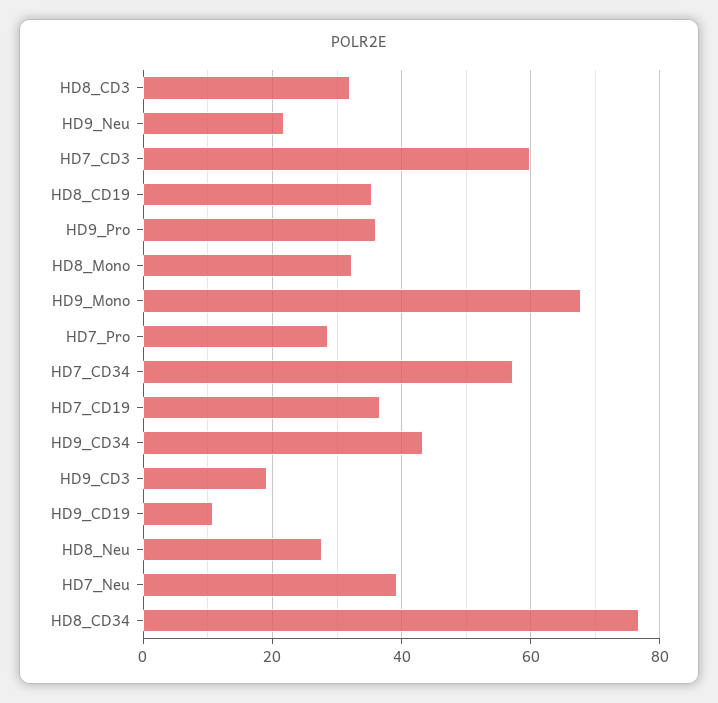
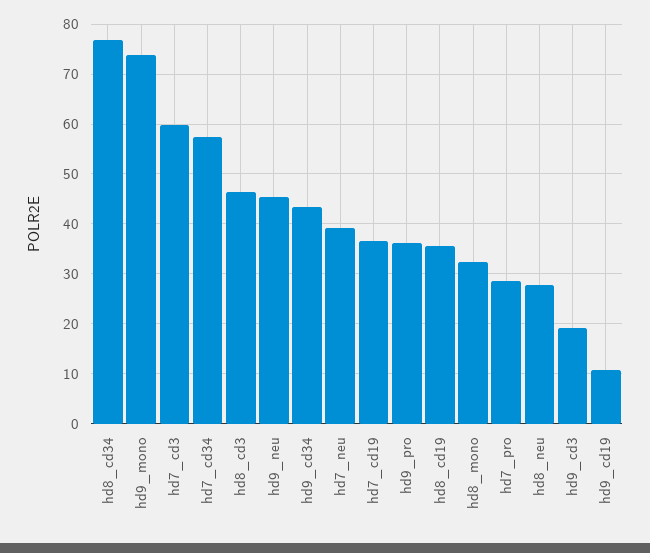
  {
-   "HD8_CD3": 32,
+   "HD8_CD3": 46,
-   "HD9_Neu": 22,
+   "HD9_Neu": 46,
    "HD7_CD3": 60,
    "HD8_CD19": 36,
    "HD9_Pro": 36,
    "HD8_Mono": 32,
-   "HD9_Mono": 68,
+   "HD9_Mono": 74,
    "HD7_Pro": 28,
    "HD7_CD34": 58,
    "HD7_CD19": 36,
    "HD9_CD34": 44,
    "HD9_CD3": 20,
    "HD9_CD19": 10,
    "HD8_Neu": 28,
    "HD7_Neu": 40,
    "HD8_CD34": 76
  }

